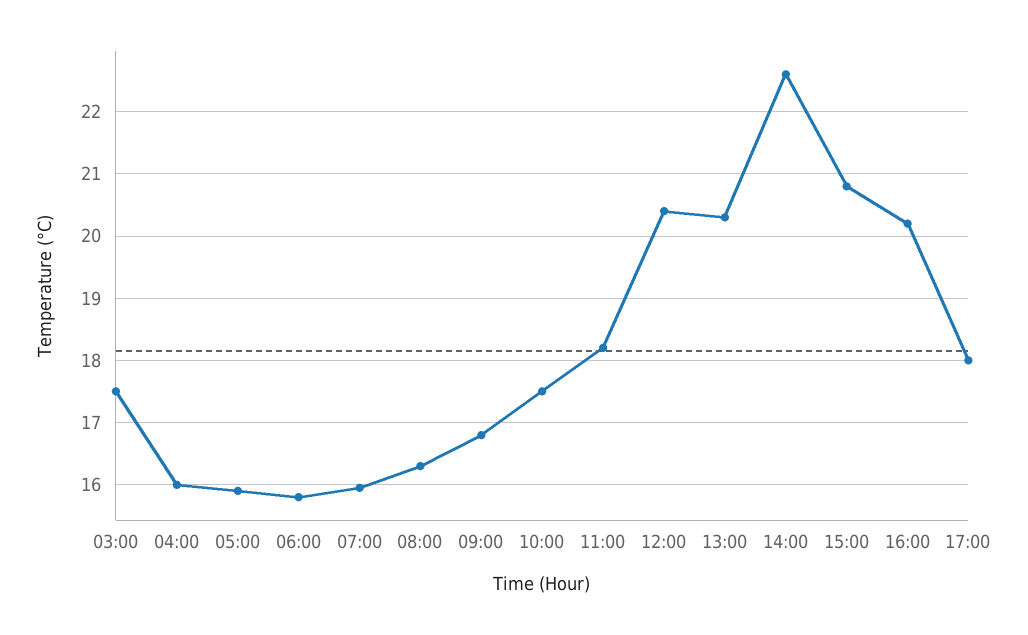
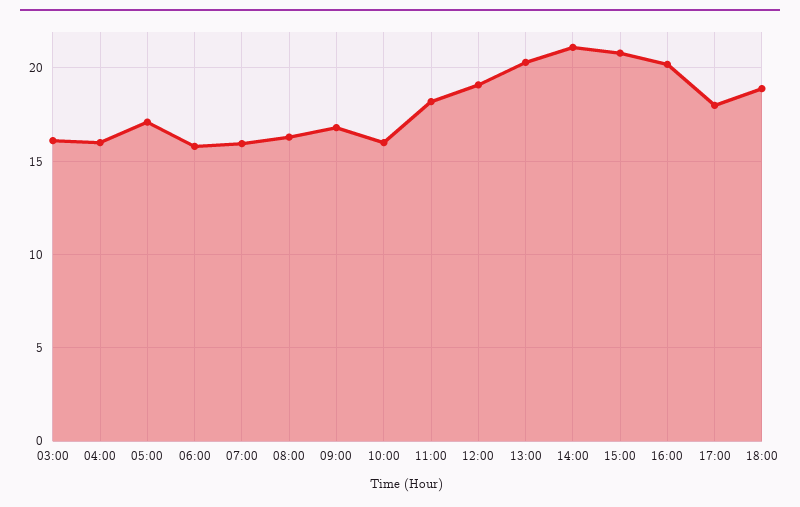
  {
-   "03:00": 17.5,
+   "03:00": 16,
    "04:00": 16,
-   "05:00": 15.9,
+   "05:00": 17,
    "06:00": 15.8,
    "07:00": 16,
    "08:00": 16.3,
    "09:00": 16.8,
-   "10:00": 17.5,
+   "10:00": 16,
    "11:00": 18.2,
-   "12:00": 20.4,
+   "12:00": 19,
    "13:00": 20.3,
-   "14:00": 22.6,
+   "14:00": 21,
    "15:00": 20.8,
    "16:00": 20.2,
-   "17:00": 18
+   "17:00": 18,
+   "18:00": 19
  }

